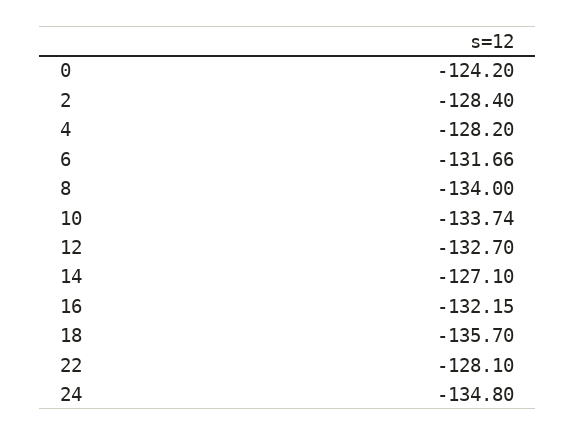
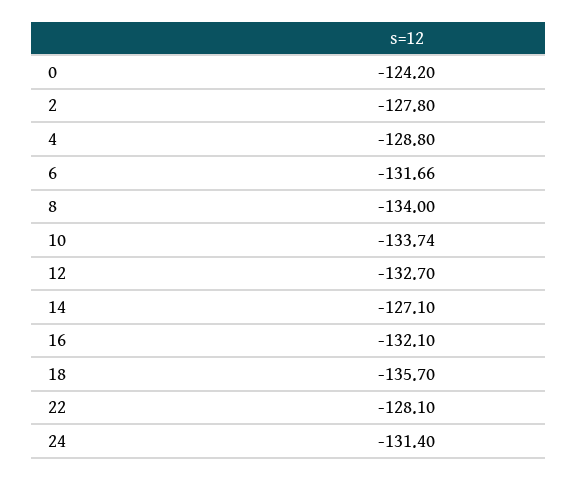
  {
    "0": -124.2,
-   "2": -128.4,
+   "2": -127.8,
-   "4": -128.2,
+   "4": -128.8,
    "6": -131.66,
    "8": -134,
    "10": -133.74,
    "12": -132.7,
    "14": -127.1,
-   "16": -132.15,
+   "16": -132.1,
    "18": -135.7,
    "22": -128.1,
-   "24": -134.8
+   "24": -131.4
  }

